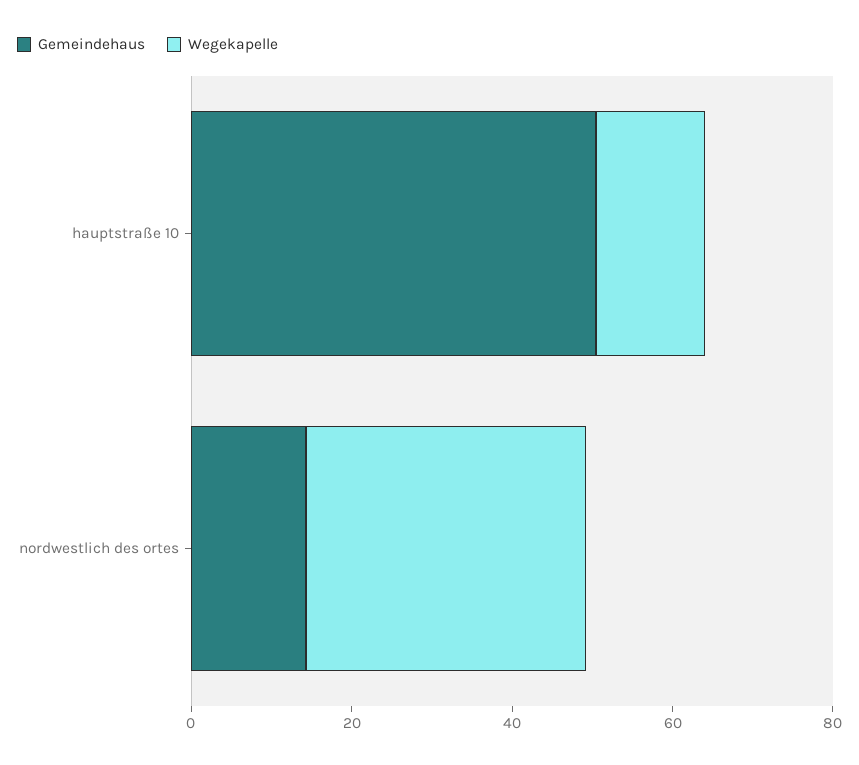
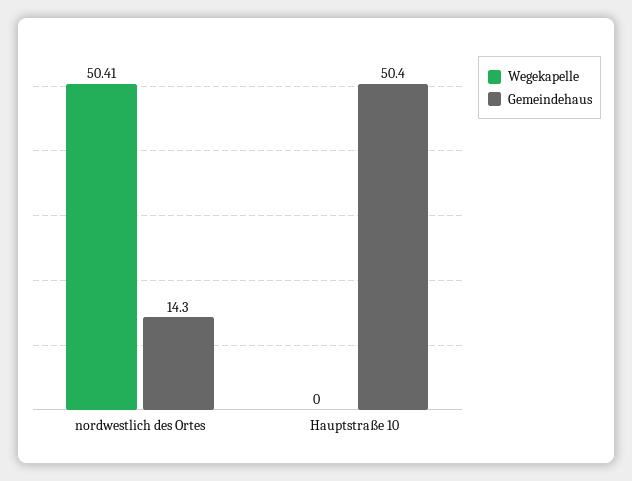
  {
    "Gemeindehaus": {
      "hauptstraße 10": 50.4,
      "nordwestlich des ortes": 14.3
    },
    "Wegekapelle": {
-     "hauptstraße 10": 15,
+     "hauptstraße 10": 0,
-     "nordwestlich des ortes": 35
+     "nordwestlich des ortes": 50.41
    }
  }

